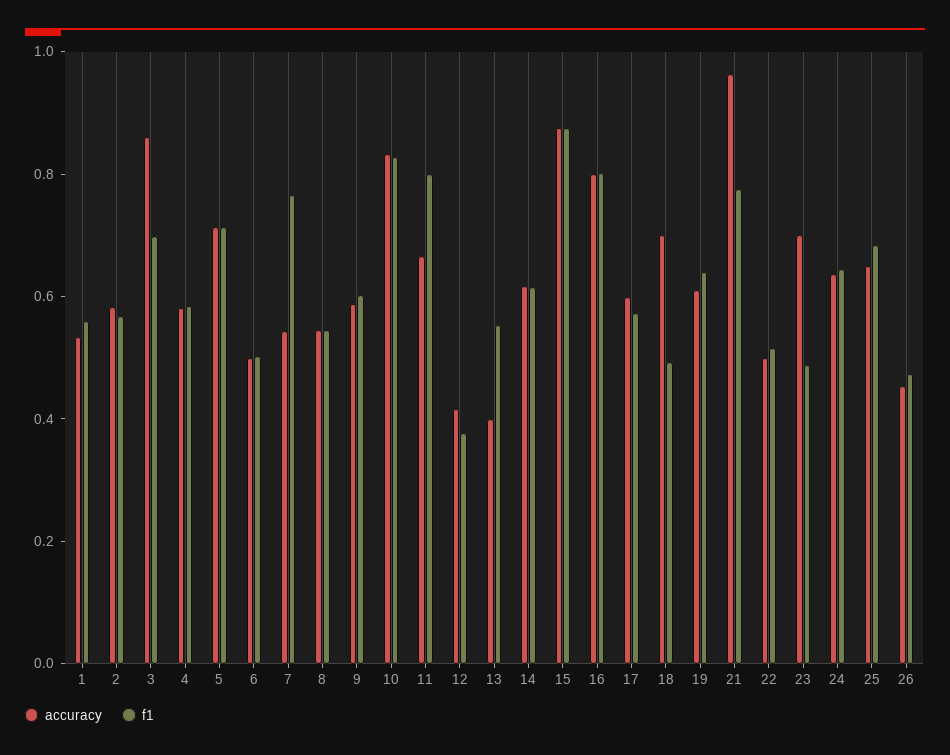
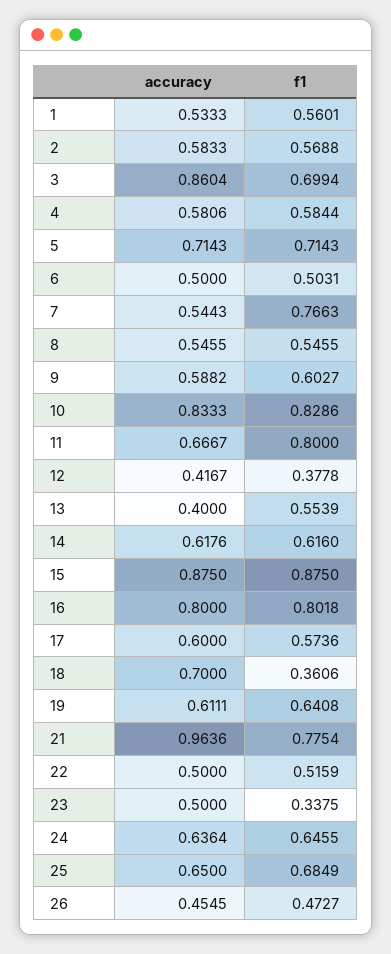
  {
    "accuracy": {
      "1": 0.5333,
      "2": 0.5833,
      "3": 0.8604,
      "4": 0.5806,
      "5": 0.7143,
      "6": 0.5,
      "7": 0.5443,
      "8": 0.5455,
      "9": 0.5882,
      "10": 0.8333,
      "11": 0.6667,
      "12": 0.4167,
      "13": 0.4,
      "14": 0.6176,
      "15": 0.875,
      "16": 0.8,
      "17": 0.6,
      "18": 0.7,
      "19": 0.6111,
      "21": 0.9636,
      "22": 0.5,
-     "23": 0.7,
+     "23": 0.5,
      "24": 0.6364,
      "25": 0.65,
      "26": 0.4545
    },
    "f1": {
      "1": 0.5601,
      "2": 0.5688,
      "3": 0.6994,
      "4": 0.5844,
      "5": 0.7143,
      "6": 0.5031,
      "7": 0.7663,
      "8": 0.5455,
      "9": 0.6027,
      "10": 0.8286,
      "11": 0.8,
      "12": 0.3778,
      "13": 0.5539,
      "14": 0.616,
      "15": 0.875,
      "16": 0.8018,
      "17": 0.5736,
-     "18": 0.5,
+     "18": 0.3606,
      "19": 0.6408,
      "21": 0.7754,
      "22": 0.5159,
-     "23": 0.5,
+     "23": 0.3375,
      "24": 0.6455,
      "25": 0.6849,
      "26": 0.4727
    }
  }

